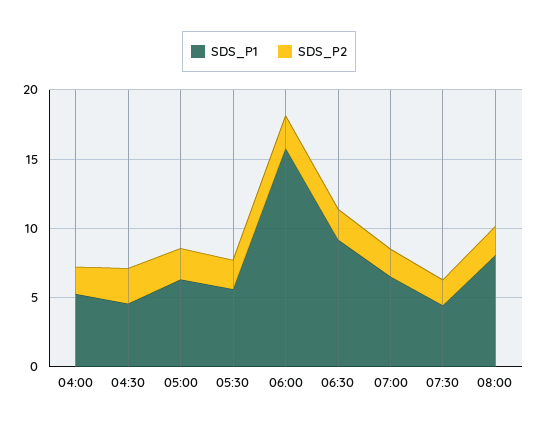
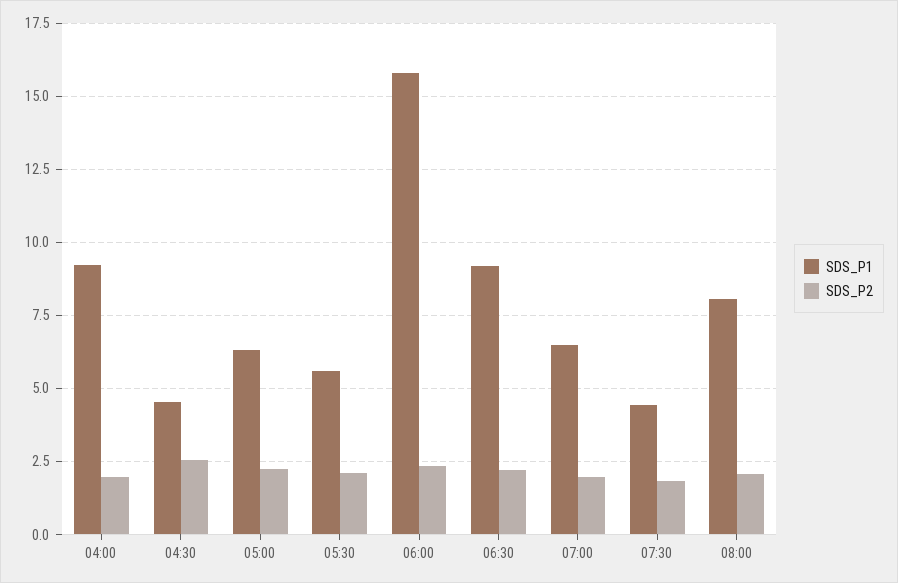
  {
    "SDS_P1": {
-     "04:00": 5,
+     "04:00": 9.25,
      "04:30": 4.5,
      "05:00": 6.25,
      "05:30": 5.5,
      "06:00": 15.75,
      "06:30": 9.25,
      "07:00": 6.5,
      "07:30": 4.5,
      "08:00": 8
    },
    "SDS_P2": {
      "04:00": 2,
      "04:30": 2.5,
      "05:00": 2.25,
      "05:30": 2,
      "06:00": 2.25,
      "06:30": 2.25,
      "07:00": 2,
      "07:30": 1.75,
      "08:00": 2
    }
  }

